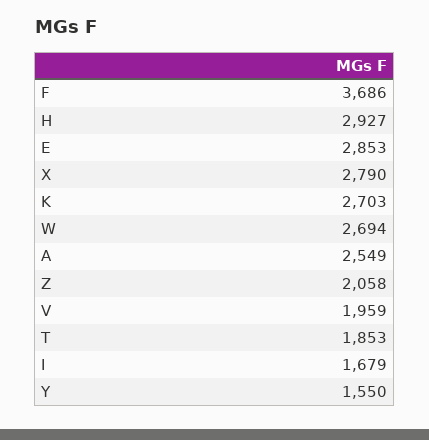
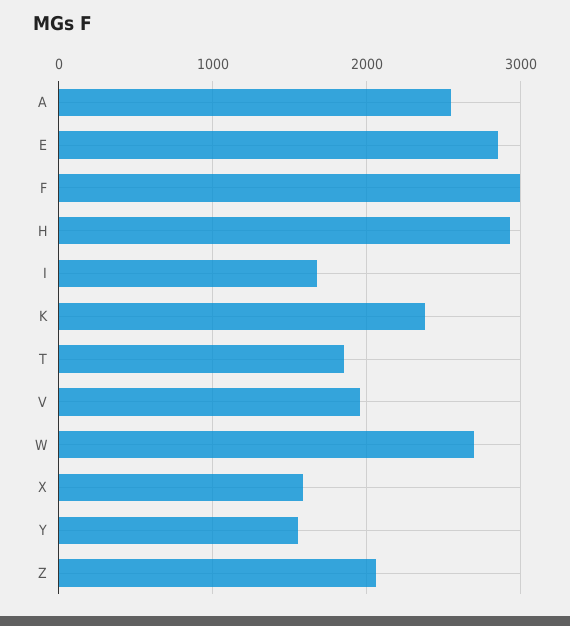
  {
-   "F": 3686,
+   "F": 3000,
    "H": 2927,
    "E": 2853,
-   "X": 2790,
+   "X": 1600,
-   "K": 2703,
+   "K": 2400,
    "W": 2694,
    "A": 2549,
    "Z": 2058,
    "V": 1959,
    "T": 1853,
    "I": 1679,
    "Y": 1550
  }

